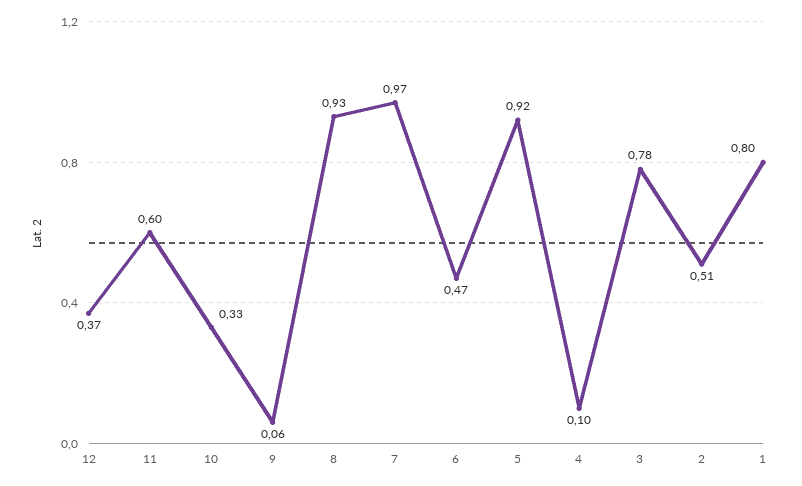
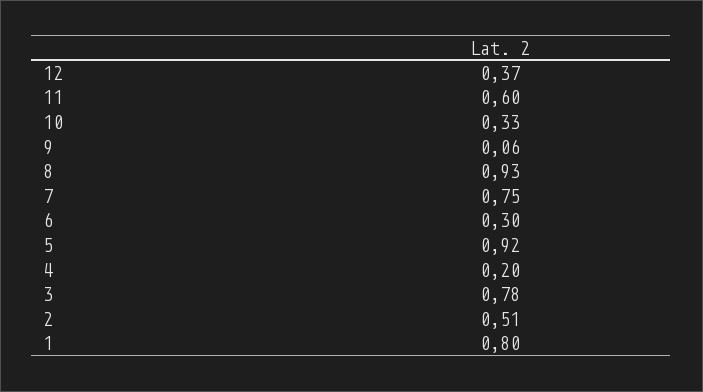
  {
    "12": 0.37,
    "11": 0.6,
    "10": 0.33,
    "9": 0.06,
    "8": 0.93,
-   "7": 0.97,
+   "7": 0.75,
-   "6": 0.47,
+   "6": 0.3,
    "5": 0.92,
-   "4": 0.1,
+   "4": 0.2,
    "3": 0.78,
    "2": 0.51,
    "1": 0.8
  }

